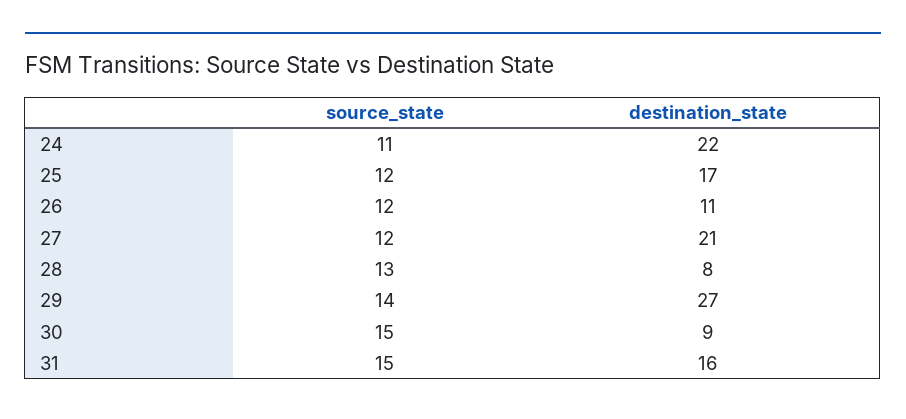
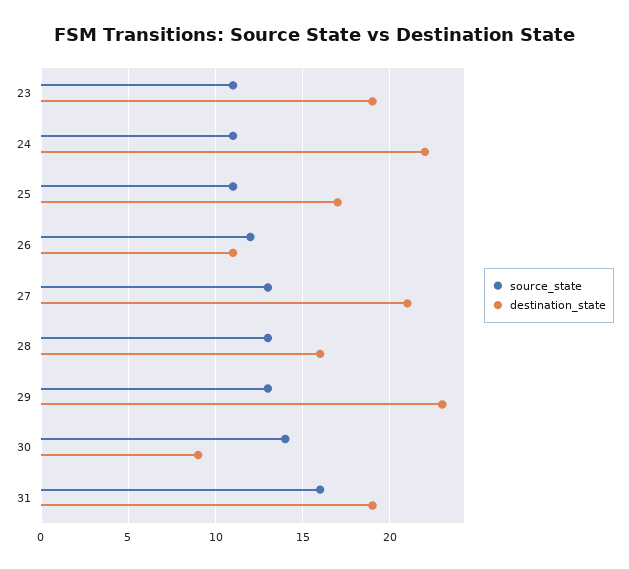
  {
    "source_state": {
      "24": 11,
-     "25": 12,
+     "25": 11,
      "26": 12,
-     "27": 12,
+     "27": 13,
      "28": 13,
-     "29": 14,
+     "29": 13,
-     "30": 15,
+     "30": 14,
-     "31": 15
+     "31": 16,
+     "23": 11
    },
    "destination_state": {
      "24": 22,
      "25": 17,
      "26": 11,
      "27": 21,
-     "28": 8,
+     "28": 16,
-     "29": 27,
+     "29": 23,
      "30": 9,
-     "31": 16
+     "31": 19,
+     "23": 19
    }
  }

